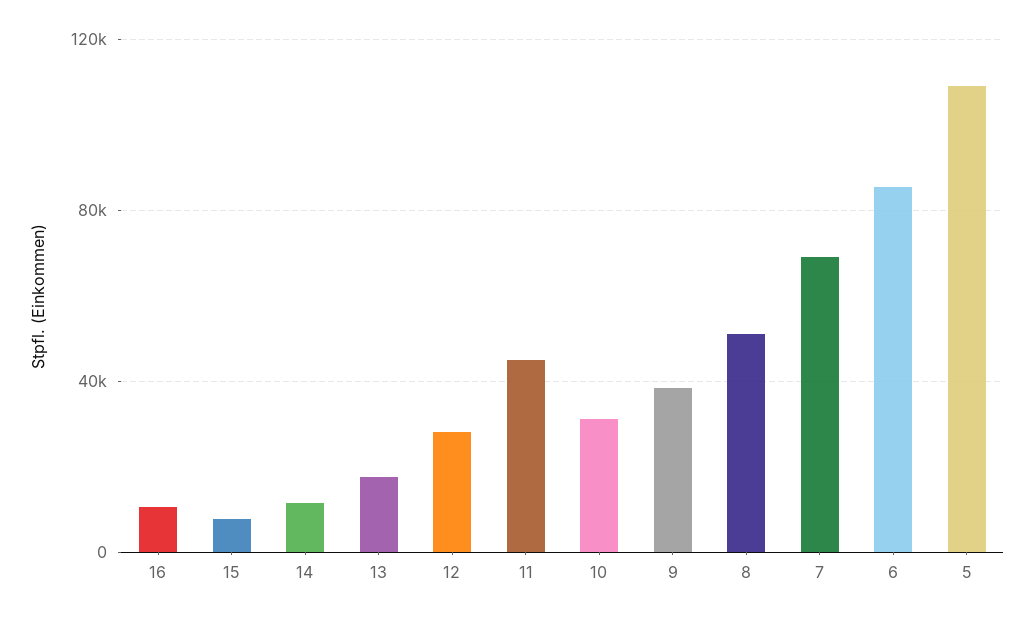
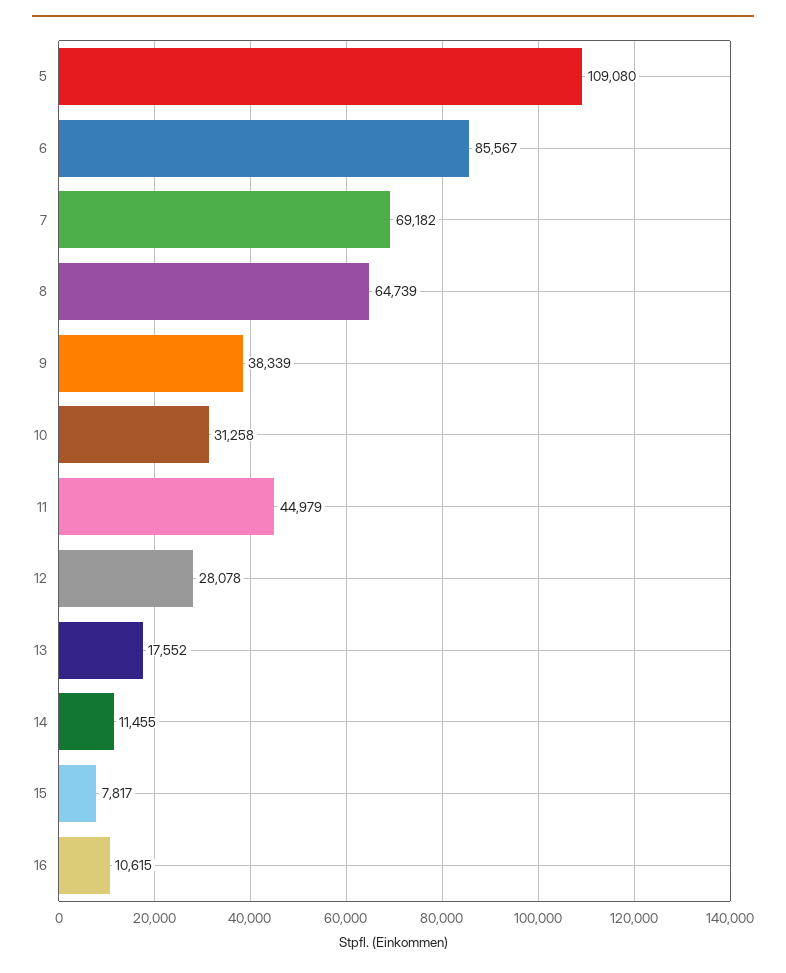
  {
    "16": 10615,
    "15": 7817,
    "14": 11455,
    "13": 17552,
    "12": 28078,
    "11": 44979,
    "10": 31258,
    "9": 38339,
-   "8": 50000,
+   "8": 64739,
    "7": 69182,
    "6": 85567,
    "5": 109080
  }

